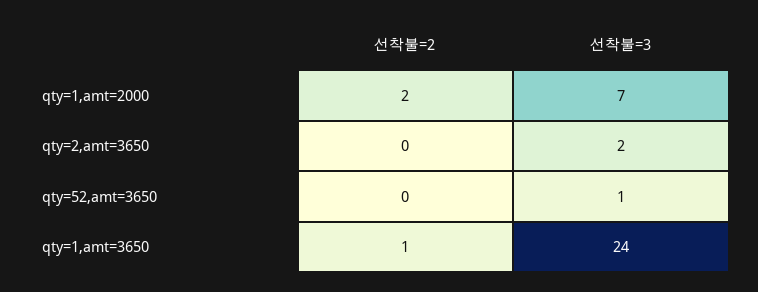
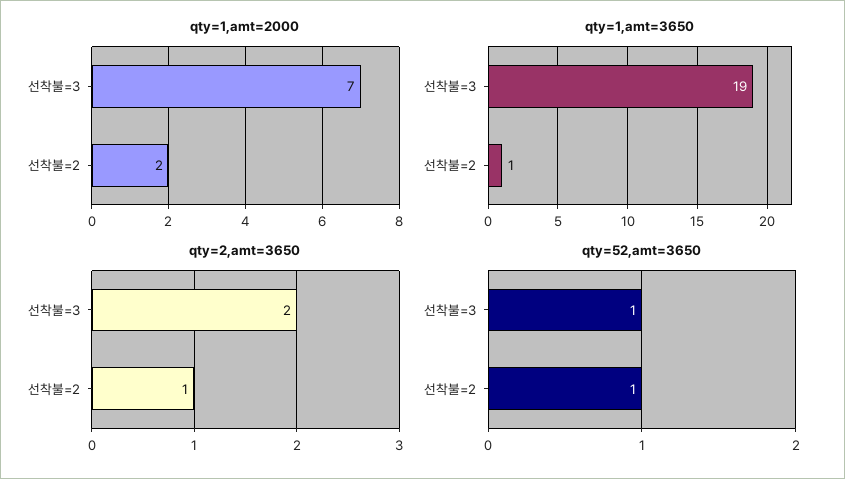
  {
    "qty=1,amt=2000": {
      "선착불=2": 2,
      "선착불=3": 7
    },
    "qty=2,amt=3650": {
-     "선착불=2": 0,
+     "선착불=2": 1,
      "선착불=3": 2
    },
    "qty=52,amt=3650": {
-     "선착불=2": 0,
+     "선착불=2": 1,
      "선착불=3": 1
    },
    "qty=1,amt=3650": {
      "선착불=2": 1,
-     "선착불=3": 24
+     "선착불=3": 19
    }
  }

